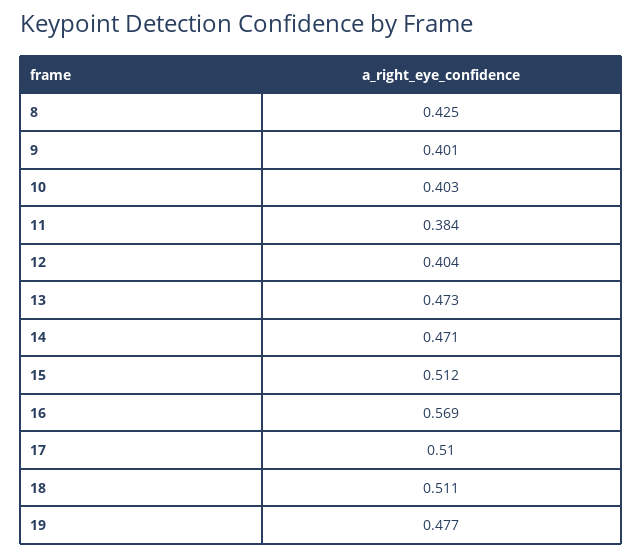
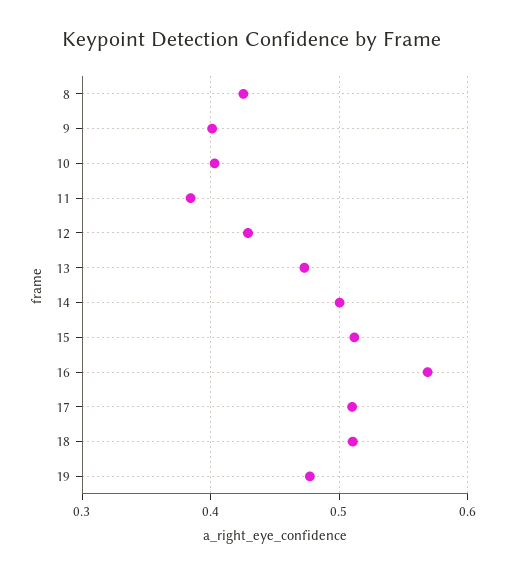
  {
    "8": 0.425,
    "9": 0.401,
    "10": 0.403,
    "11": 0.384,
-   "12": 0.404,
+   "12": 0.43,
    "13": 0.473,
-   "14": 0.471,
+   "14": 0.5,
    "15": 0.512,
    "16": 0.569,
    "17": 0.51,
    "18": 0.511,
    "19": 0.477
  }

